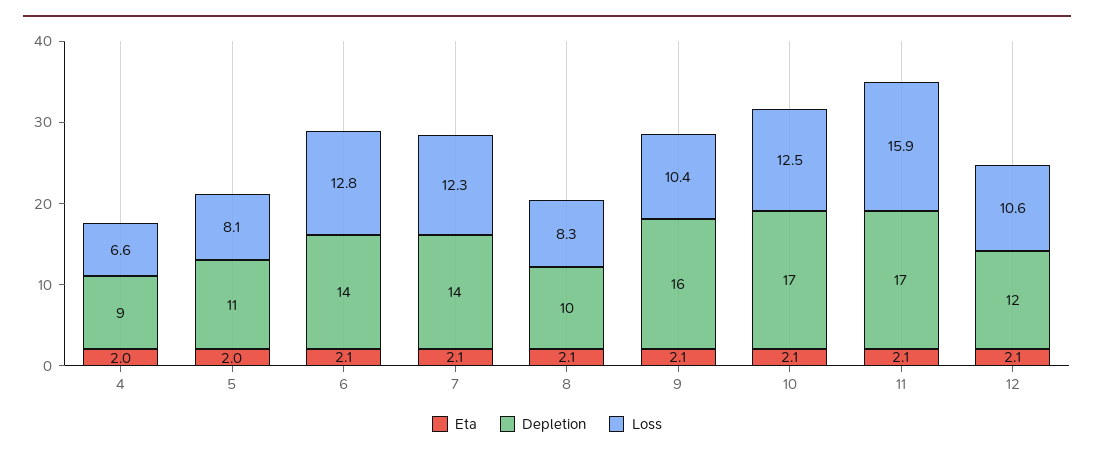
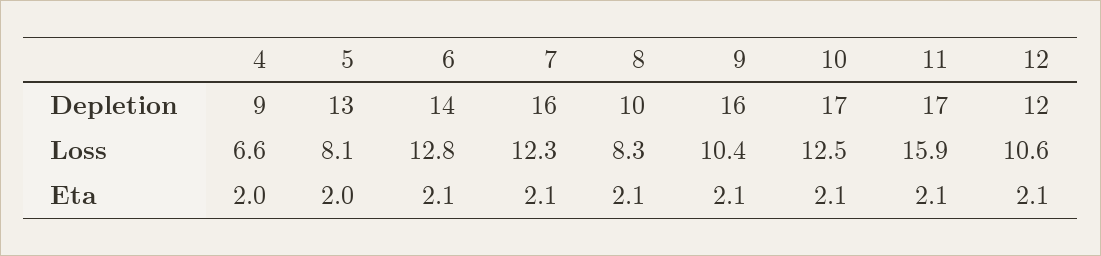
  {
    "Eta": {
      "4": 2,
      "5": 2,
      "6": 2.1,
      "7": 2.1,
      "8": 2.1,
      "9": 2.1,
      "10": 2.1,
      "11": 2.1,
      "12": 2.1
    },
    "Depletion": {
      "4": 9,
-     "5": 11,
+     "5": 13,
      "6": 14,
-     "7": 14,
+     "7": 16,
      "8": 10,
      "9": 16,
      "10": 17,
      "11": 17,
      "12": 12
    },
    "Loss": {
      "4": 6.6,
      "5": 8.1,
      "6": 12.8,
      "7": 12.3,
      "8": 8.3,
      "9": 10.4,
      "10": 12.5,
      "11": 15.9,
      "12": 10.6
    }
  }

